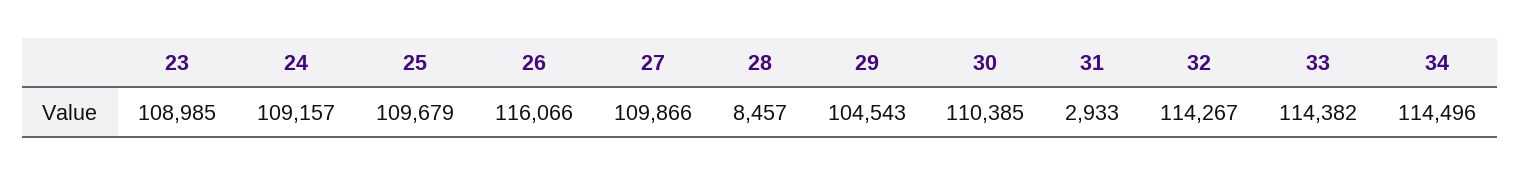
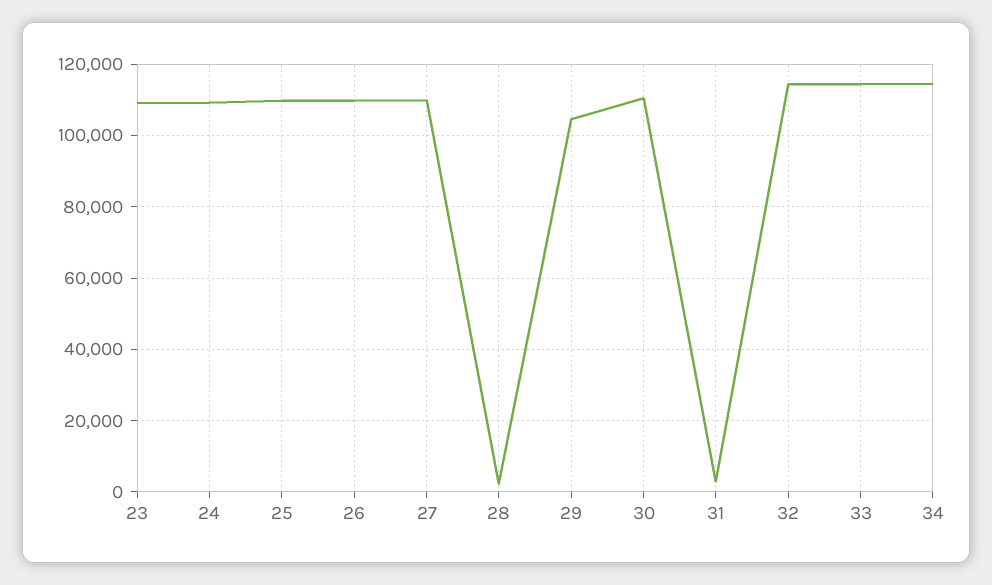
  {
    "23": 108985,
    "24": 109157,
    "25": 109679,
-   "26": 116066,
+   "26": 110000,
    "27": 109866,
-   "28": 8457,
+   "28": 2000,
    "29": 104543,
    "30": 110385,
    "31": 2933,
    "32": 114267,
    "33": 114382,
    "34": 114496
  }

